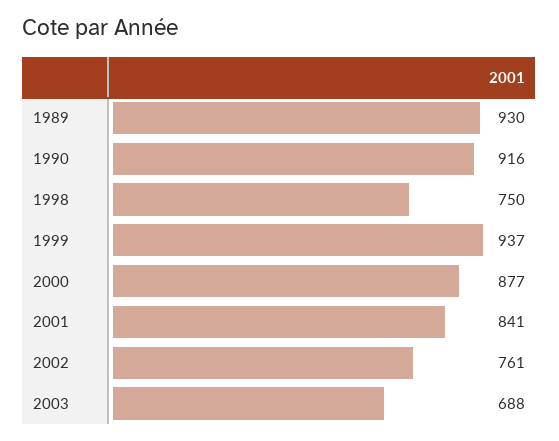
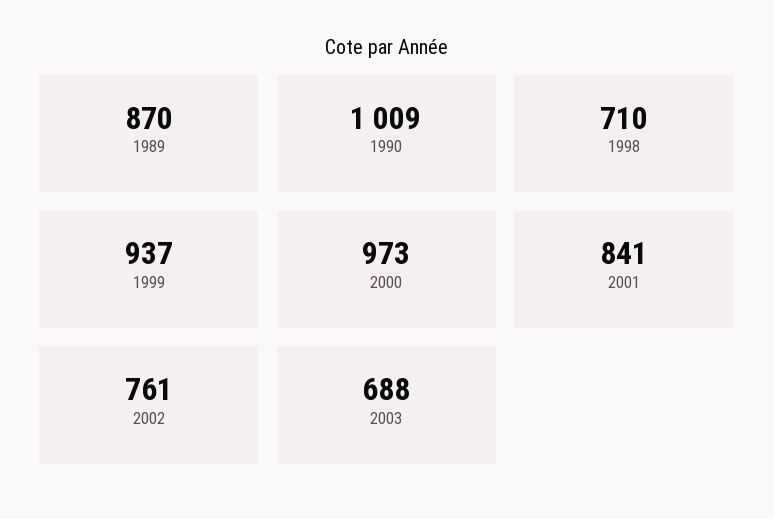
  {
-   "1989": 930,
+   "1989": 870,
-   "1990": 916,
+   "1990": 1009,
-   "1998": 750,
+   "1998": 710,
    "1999": 937,
-   "2000": 877,
+   "2000": 973,
    "2001": 841,
    "2002": 761,
    "2003": 688
  }

